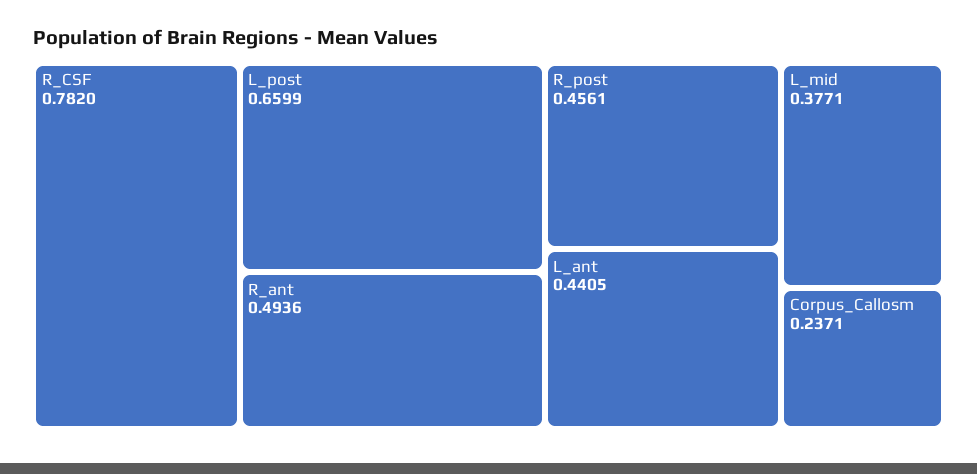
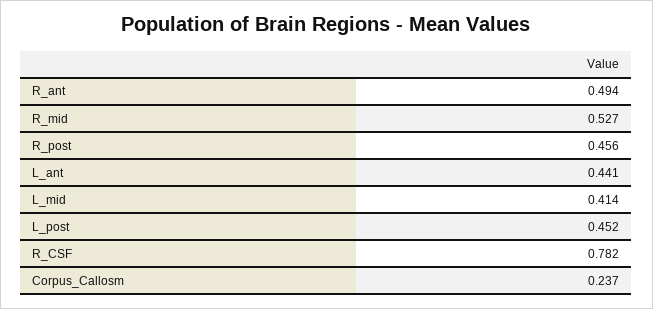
  {
    "R_CSF": 0.782,
-   "L_post": 0.6599,
+   "L_post": 0.452,
    "R_ant": 0.4936,
    "R_post": 0.4561,
    "L_ant": 0.4405,
-   "L_mid": 0.3771,
+   "L_mid": 0.414,
-   "Corpus_Callosm": 0.2371
+   "Corpus_Callosm": 0.2371,
+   "R_mid": 0.527
  }

